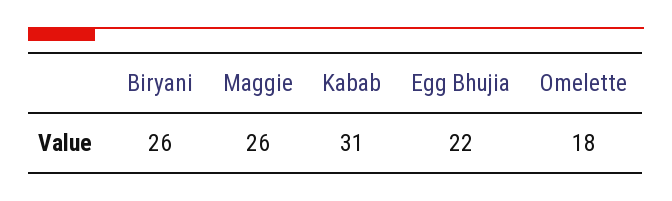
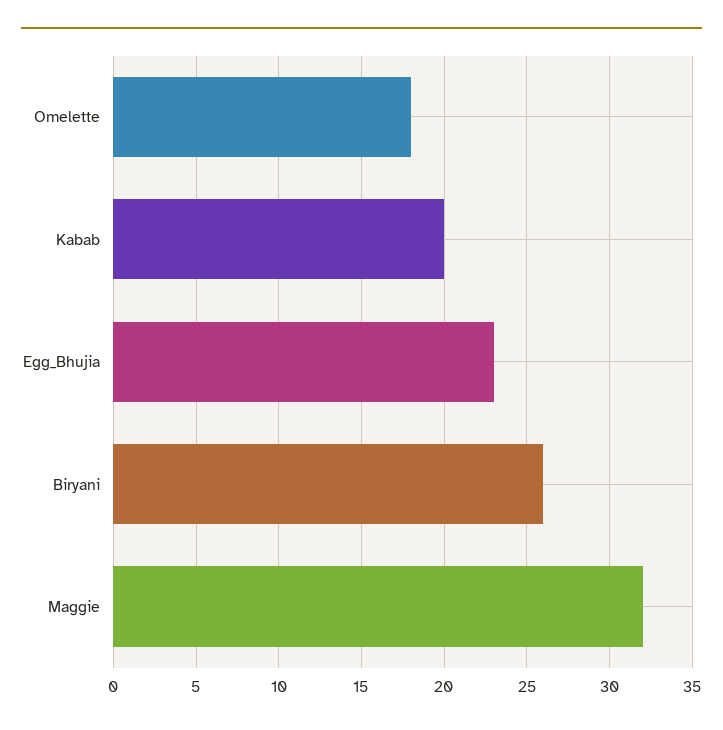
  {
    "Biryani": 26,
-   "Maggie": 26,
+   "Maggie": 32,
-   "Kabab": 31,
+   "Kabab": 20,
-   "Egg Bhujia": 22,
+   "Egg Bhujia": 23,
    "Omelette": 18
  }

